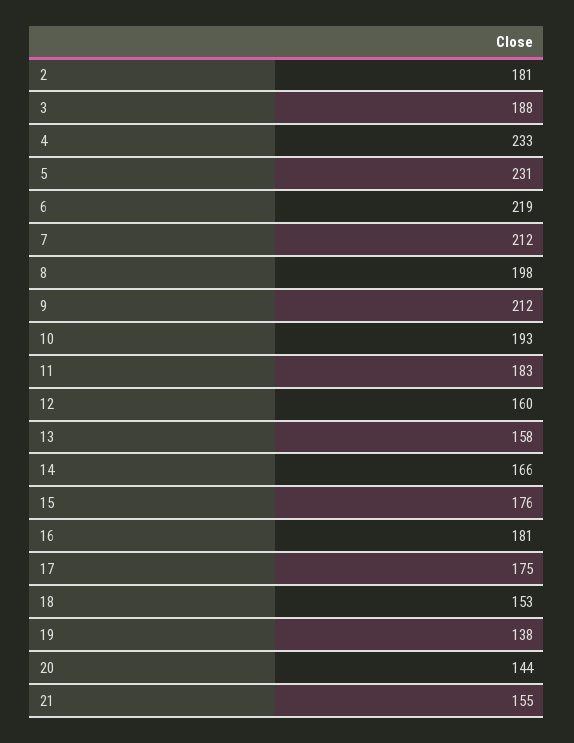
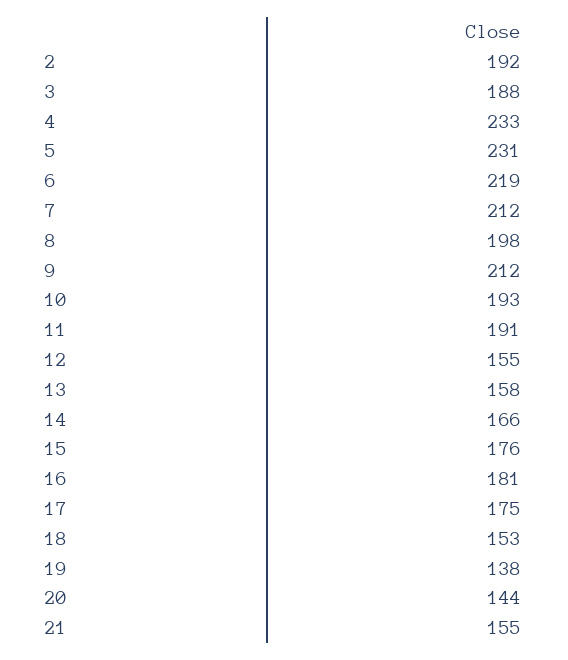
  {
-   "2": 181,
+   "2": 192,
    "3": 188,
    "4": 233,
    "5": 231,
    "6": 219,
    "7": 212,
    "8": 198,
    "9": 212,
    "10": 193,
-   "11": 183,
+   "11": 191,
-   "12": 160,
+   "12": 155,
    "13": 158,
    "14": 166,
    "15": 176,
    "16": 181,
    "17": 175,
    "18": 153,
    "19": 138,
    "20": 144,
    "21": 155
  }

